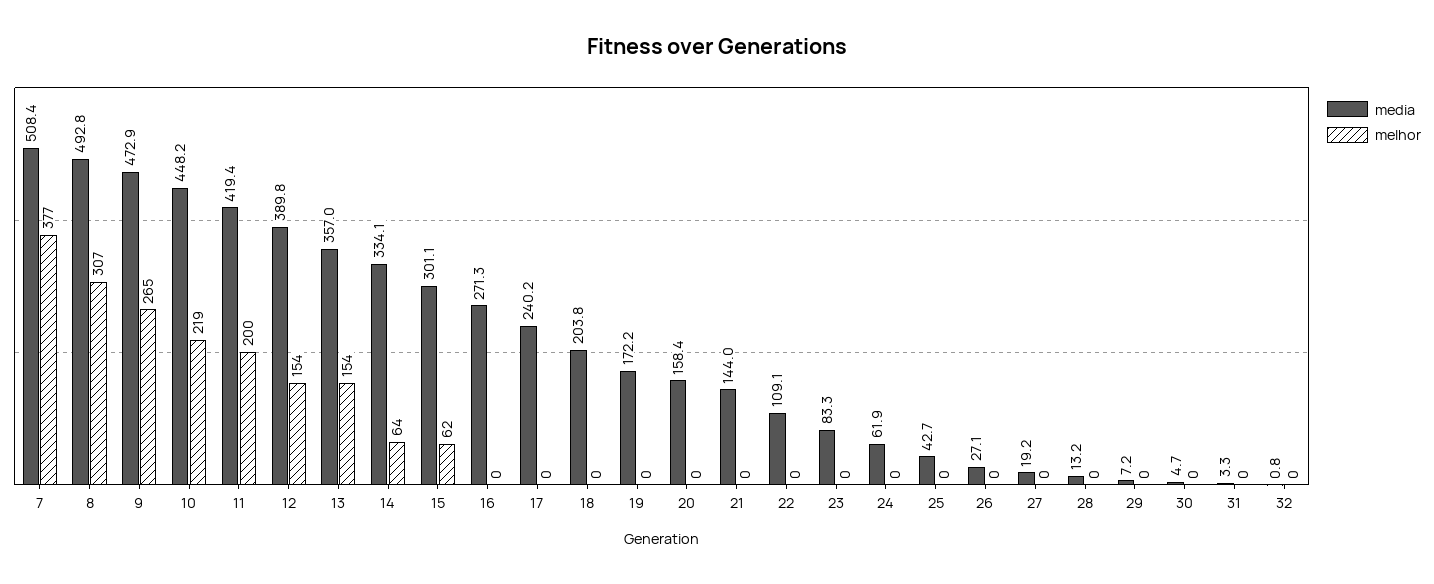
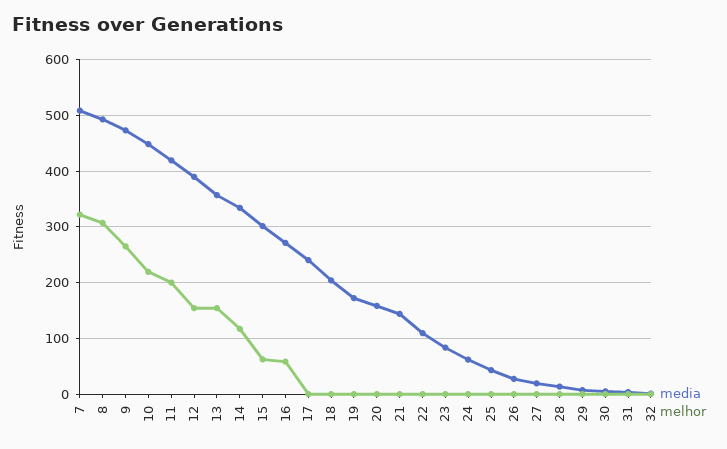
  {
    "media": {
      "7": 508.4,
      "8": 492.8,
      "9": 472.9,
      "10": 448.2,
      "11": 419.4,
      "12": 389.8,
      "13": 357,
      "14": 334.1,
      "15": 301.1,
      "16": 271.3,
      "17": 240.2,
      "18": 203.8,
      "19": 172.2,
      "20": 158.4,
      "21": 144,
      "22": 109.1,
      "23": 83.3,
      "24": 61.9,
      "25": 42.7,
      "26": 27.1,
      "27": 19.2,
      "28": 13.2,
      "29": 7.2,
      "30": 4.7,
      "31": 3.3,
      "32": 0.8
    },
    "melhor": {
-     "7": 377,
+     "7": 320,
      "8": 307,
      "9": 265,
      "10": 219,
      "11": 200,
      "12": 154,
      "13": 154,
-     "14": 64,
+     "14": 120,
      "15": 62,
-     "16": 0,
+     "16": 60,
      "17": 0,
      "18": 0,
      "19": 0,
      "20": 0,
      "21": 0,
      "22": 0,
      "23": 0,
      "24": 0,
      "25": 0,
      "26": 0,
      "27": 0,
      "28": 0,
      "29": 0,
      "30": 0,
      "31": 0,
      "32": 0
    }
  }

